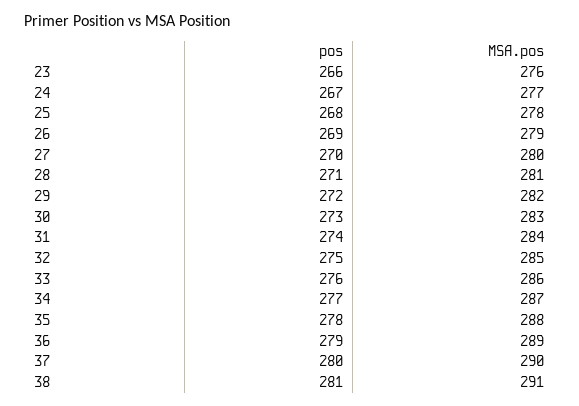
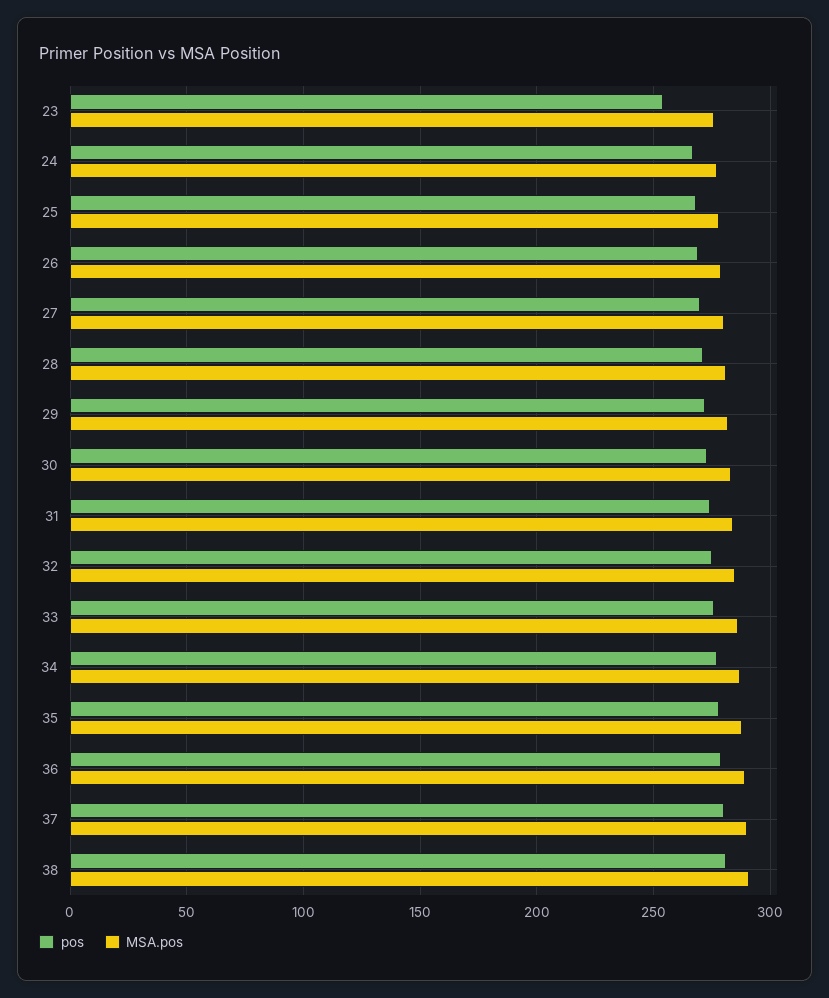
  {
    "pos": {
-     "23": 266,
+     "23": 255,
      "24": 267,
      "25": 268,
      "26": 269,
      "27": 270,
      "28": 271,
      "29": 272,
      "30": 273,
      "31": 274,
      "32": 275,
      "33": 276,
      "34": 277,
      "35": 278,
      "36": 279,
      "37": 280,
      "38": 281
    },
    "MSA.pos": {
      "23": 276,
      "24": 277,
      "25": 278,
      "26": 279,
      "27": 280,
      "28": 281,
      "29": 282,
      "30": 283,
      "31": 284,
      "32": 285,
      "33": 286,
      "34": 287,
      "35": 288,
      "36": 289,
      "37": 290,
      "38": 291
    }
  }

